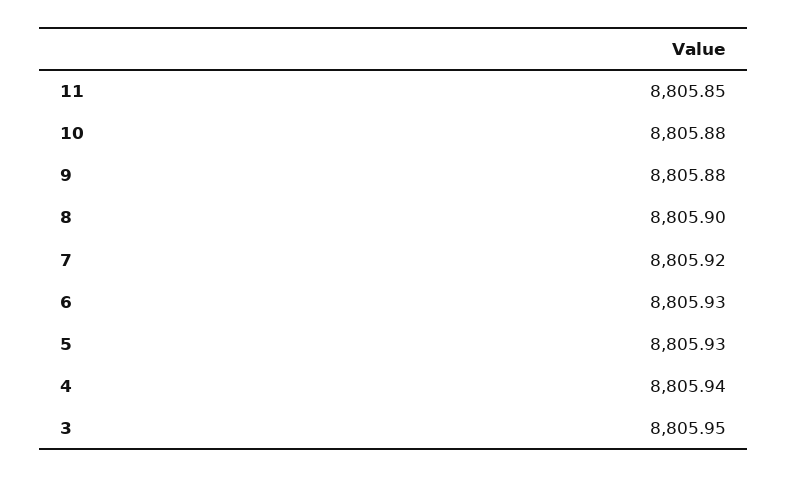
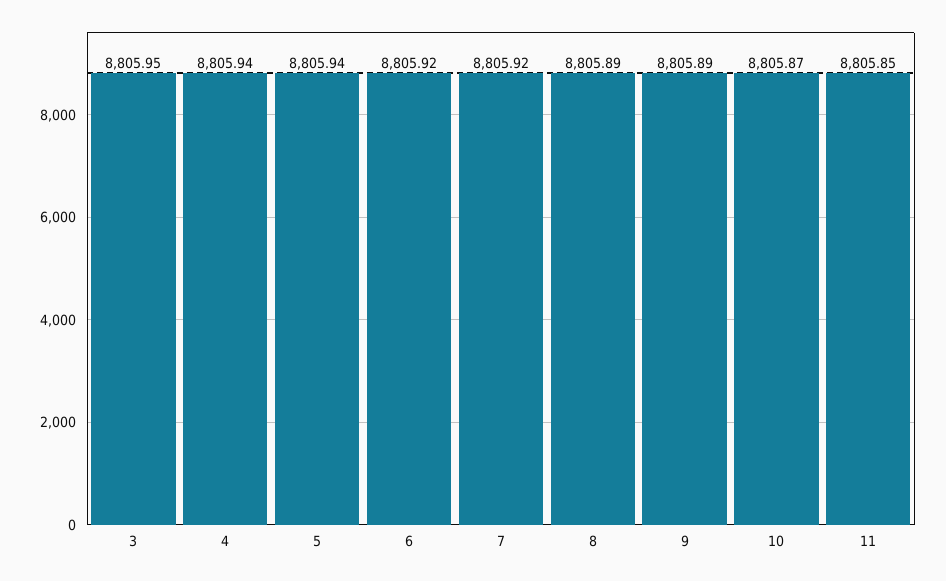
  {
    "11": 8805.85,
-   "10": 8805.88,
+   "10": 8805.87,
-   "9": 8805.88,
+   "9": 8805.89,
-   "8": 8805.9,
+   "8": 8805.89,
    "7": 8805.92,
-   "6": 8805.93,
+   "6": 8805.92,
-   "5": 8805.93,
+   "5": 8805.94,
    "4": 8805.94,
    "3": 8805.95
  }

